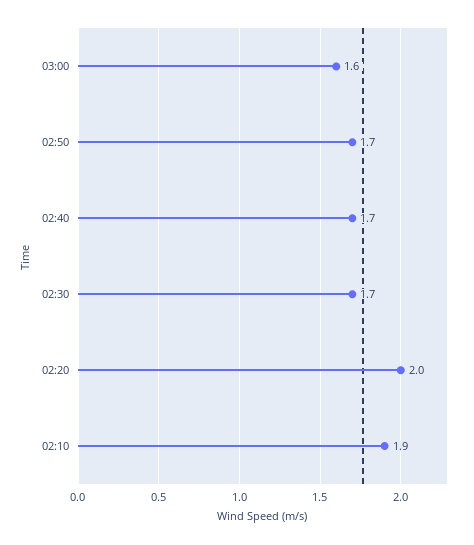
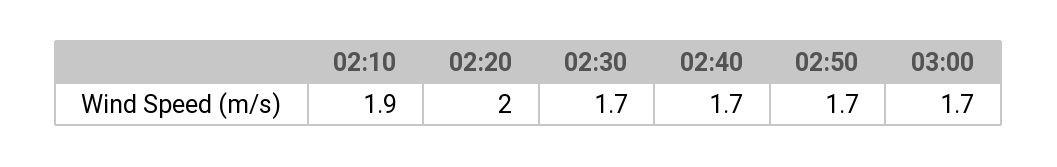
  {
-   "03:00": 1.6,
+   "03:00": 1.7,
    "02:50": 1.7,
    "02:40": 1.7,
    "02:30": 1.7,
    "02:20": 2,
    "02:10": 1.9
  }

